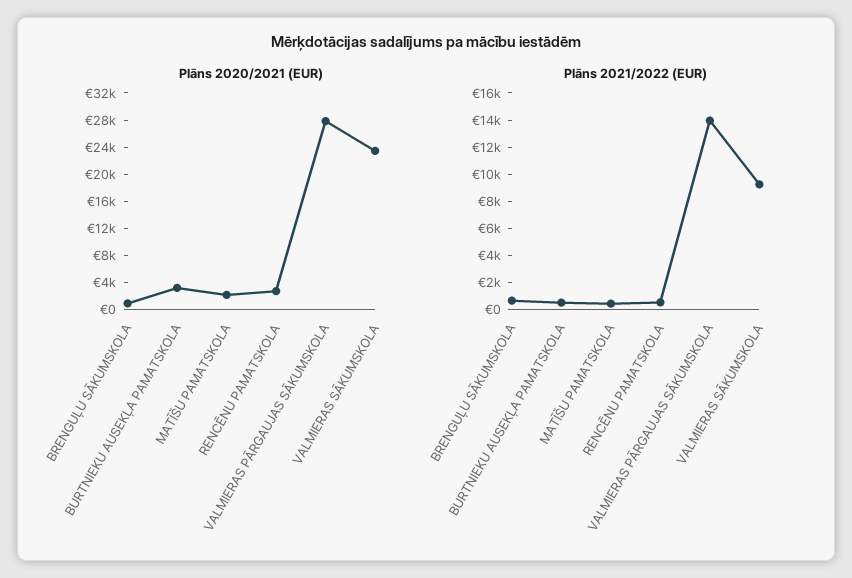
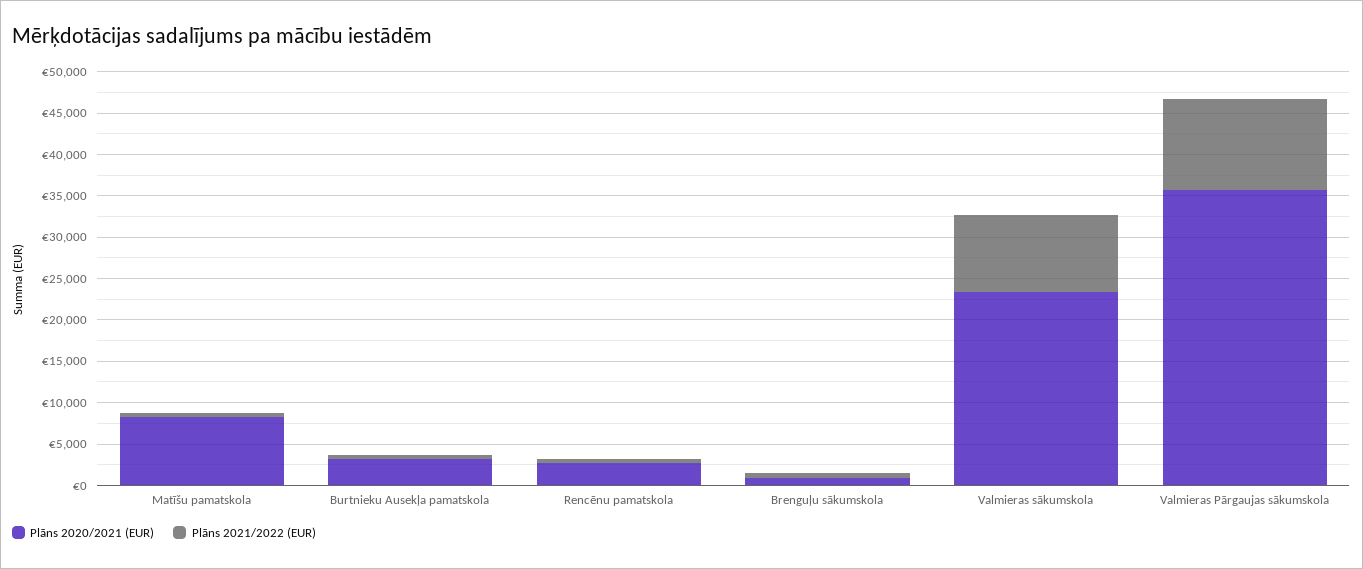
  {
    "Plāns 2020/2021 (EUR)": {
      "BRENGUĻU SĀKUMSKOLA": 1000,
      "BURTNIEKU AUSEKĻA PAMATSKOLA": 3000,
-     "MATĪŠU PAMATSKOLA": 2000,
+     "MATĪŠU PAMATSKOLA": 8000,
      "RENCĒNU PAMATSKOLA": 3000,
-     "VALMIERAS PĀRGAUJAS SĀKUMSKOLA": 28000,
+     "VALMIERAS PĀRGAUJAS SĀKUMSKOLA": 36000,
      "VALMIERAS SĀKUMSKOLA": 23000
    },
    "Plāns 2021/2022 (EUR)": {
      "BRENGUĻU SĀKUMSKOLA": 1000,
      "BURTNIEKU AUSEKĻA PAMATSKOLA": 0,
      "MATĪŠU PAMATSKOLA": 0,
      "RENCĒNU PAMATSKOLA": 1000,
-     "VALMIERAS PĀRGAUJAS SĀKUMSKOLA": 14000,
+     "VALMIERAS PĀRGAUJAS SĀKUMSKOLA": 11000,
      "VALMIERAS SĀKUMSKOLA": 9000
    }
  }

